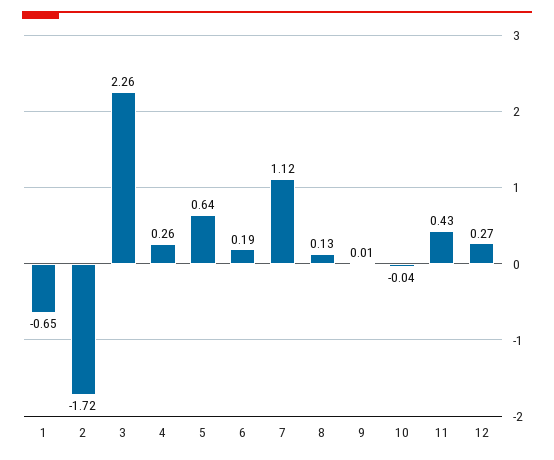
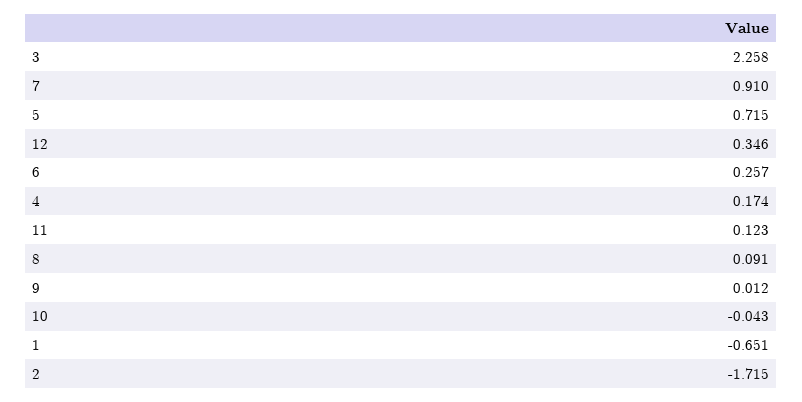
  {
    "1": -0.651,
    "2": -1.715,
    "3": 2.258,
-   "4": 0.26,
+   "4": 0.174,
-   "5": 0.64,
+   "5": 0.715,
-   "6": 0.19,
+   "6": 0.257,
-   "7": 1.12,
+   "7": 0.91,
-   "8": 0.13,
+   "8": 0.091,
    "9": 0.012,
    "10": -0.043,
-   "11": 0.43,
+   "11": 0.123,
-   "12": 0.27
+   "12": 0.346
  }

